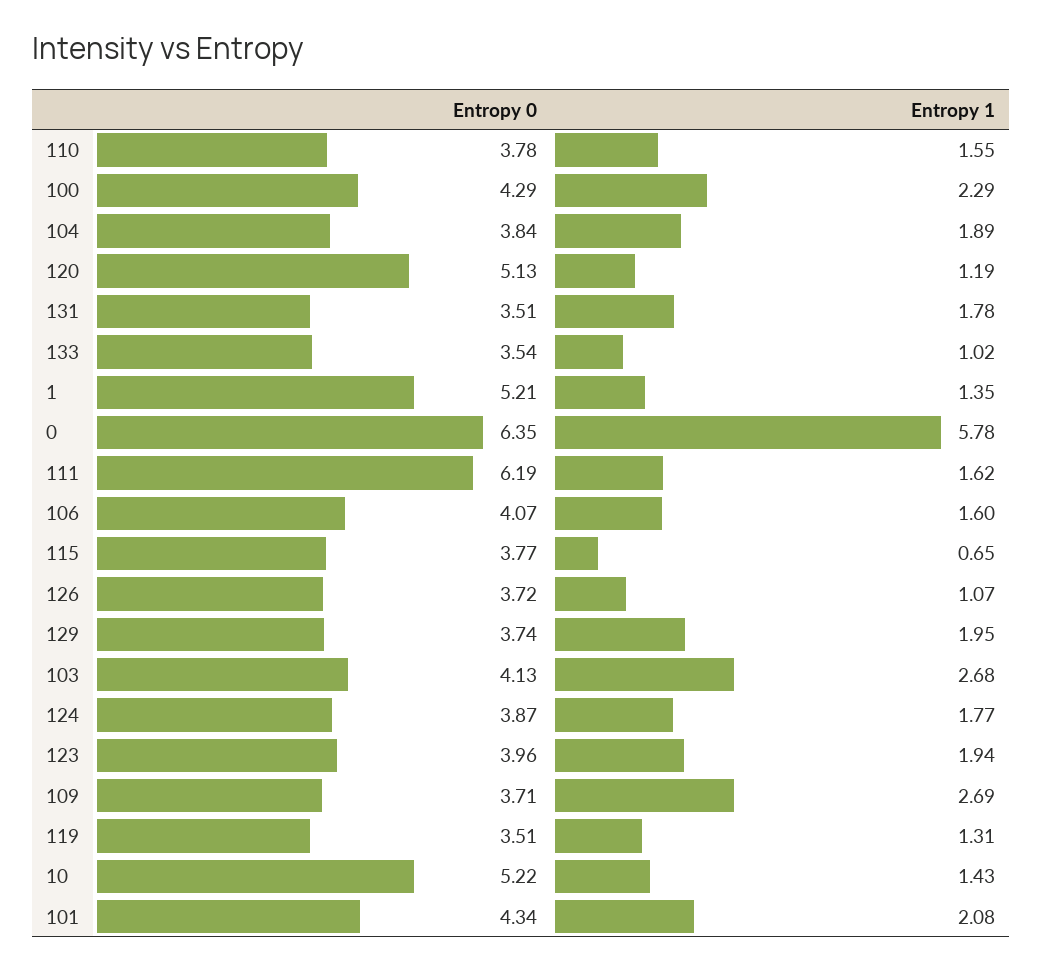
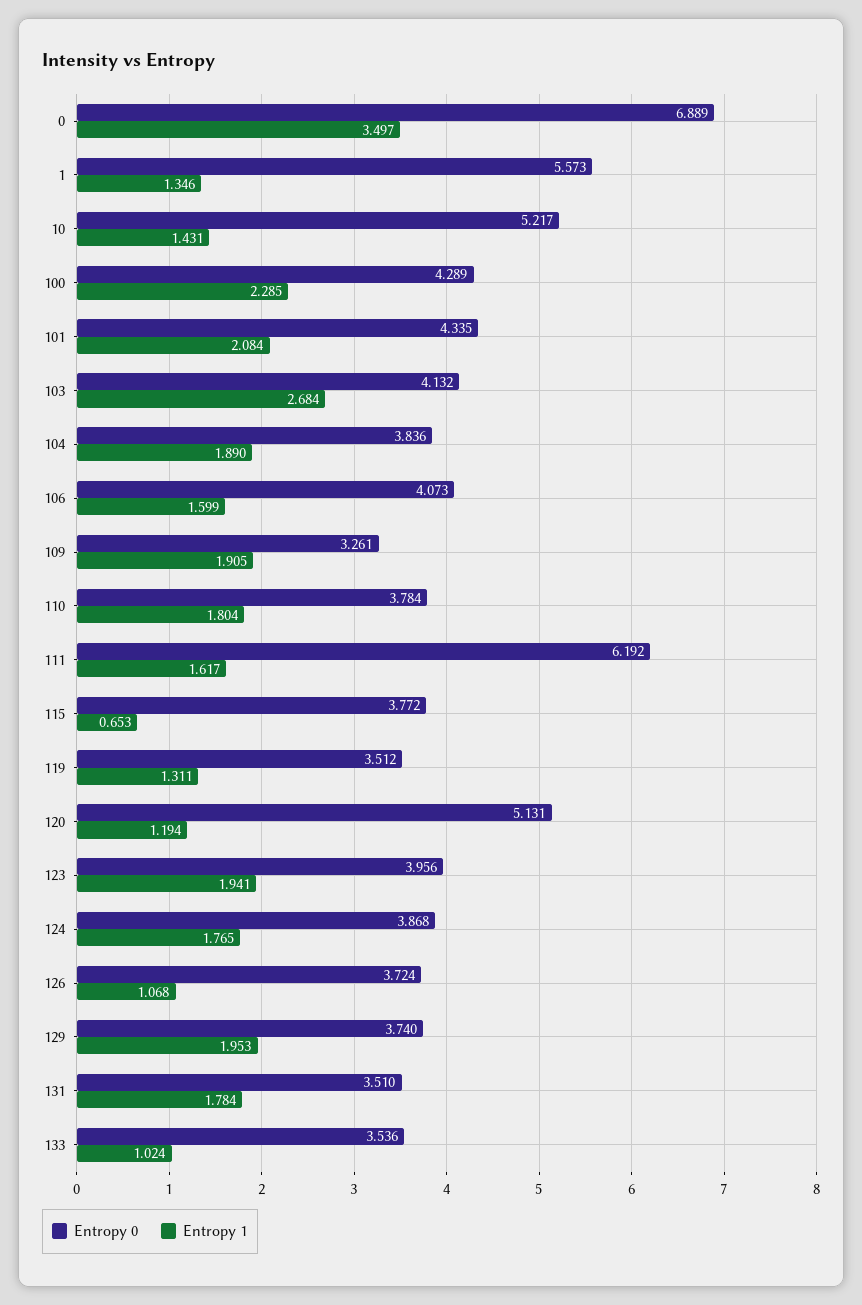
  {
    "Entropy 0": {
      "110": 3.784,
      "100": 4.289,
      "104": 3.836,
      "120": 5.131,
      "131": 3.51,
      "133": 3.536,
-     "1": 5.21,
+     "1": 5.573,
-     "0": 6.35,
+     "0": 6.889,
      "111": 6.192,
      "106": 4.073,
      "115": 3.772,
      "126": 3.724,
      "129": 3.74,
      "103": 4.132,
      "124": 3.868,
      "123": 3.956,
-     "109": 3.71,
+     "109": 3.261,
      "119": 3.512,
      "10": 5.217,
      "101": 4.335
    },
    "Entropy 1": {
-     "110": 1.55,
+     "110": 1.804,
      "100": 2.285,
      "104": 1.89,
      "120": 1.194,
      "131": 1.784,
      "133": 1.024,
      "1": 1.346,
-     "0": 5.78,
+     "0": 3.497,
      "111": 1.617,
      "106": 1.599,
      "115": 0.653,
      "126": 1.068,
      "129": 1.953,
      "103": 2.684,
      "124": 1.765,
      "123": 1.941,
-     "109": 2.69,
+     "109": 1.905,
      "119": 1.311,
      "10": 1.431,
      "101": 2.084
    }
  }

